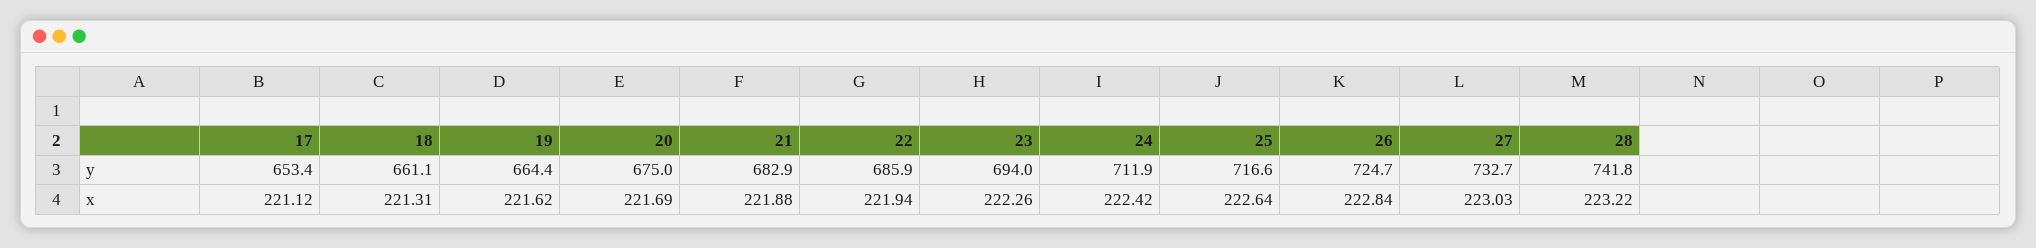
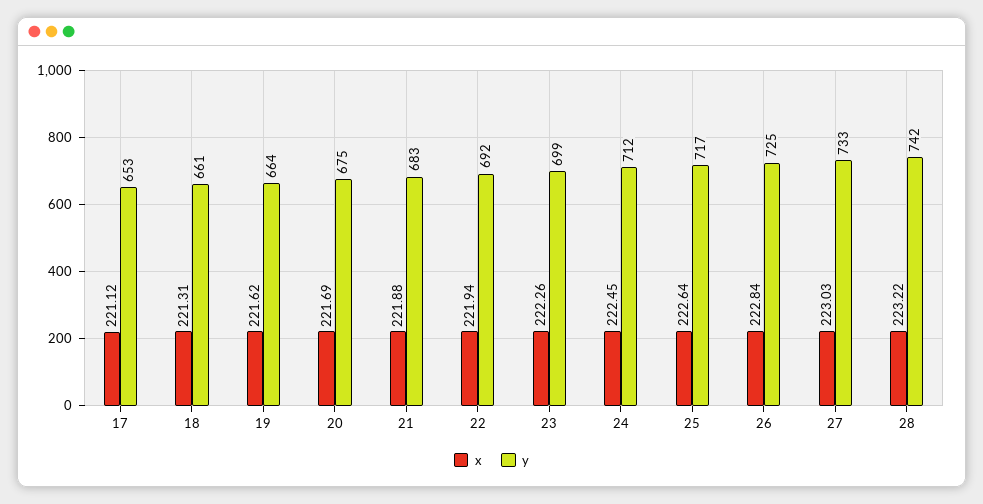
  {
    "y": {
      "17": 653.4,
      "18": 661.1,
      "19": 664.4,
      "20": 675,
      "21": 682.9,
-     "22": 685.9,
+     "22": 692,
-     "23": 694,
+     "23": 699,
      "24": 711.9,
      "25": 716.6,
      "26": 724.7,
      "27": 732.7,
      "28": 741.8
    },
    "x": {
      "17": 221.12,
      "18": 221.31,
      "19": 221.62,
      "20": 221.69,
      "21": 221.88,
      "22": 221.94,
      "23": 222.26,
-     "24": 222.42,
+     "24": 222.45,
      "25": 222.64,
      "26": 222.84,
      "27": 223.03,
      "28": 223.22
    }
  }

